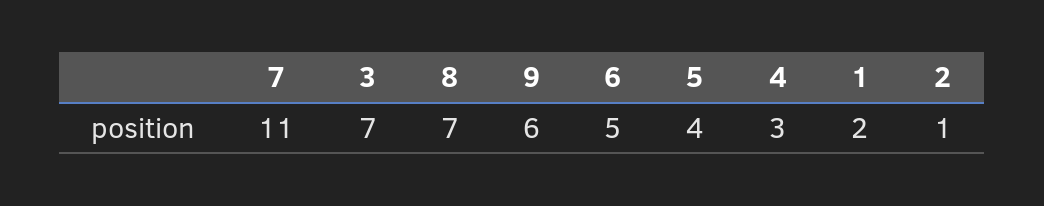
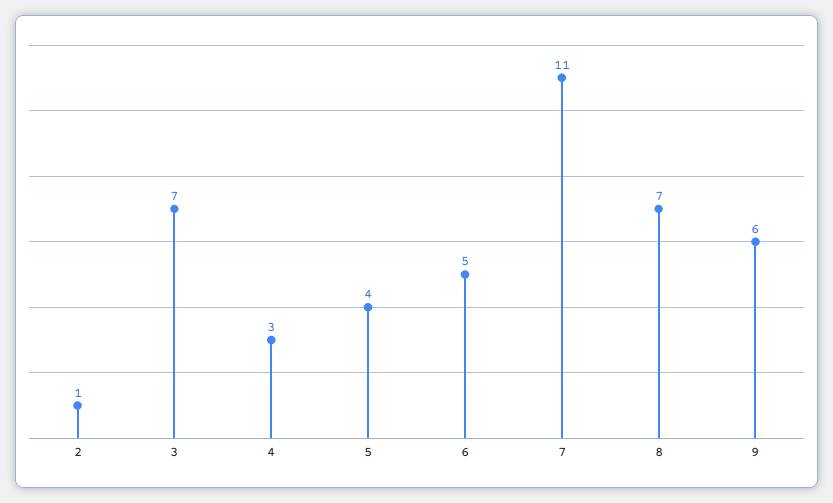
  {
    "7": 11,
    "3": 7,
    "8": 7,
    "9": 6,
    "6": 5,
    "5": 4,
    "4": 3,
-   "1": 2,
    "2": 1
  }

